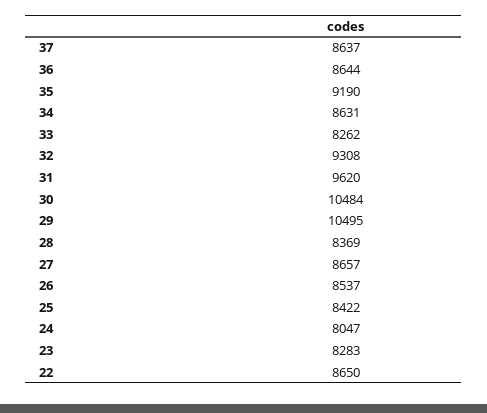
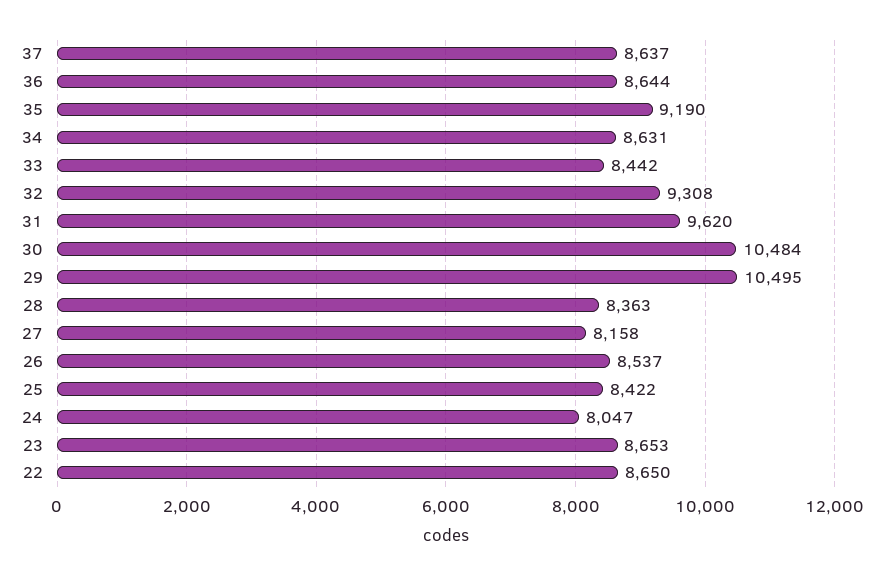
  {
    "37": 8637,
    "36": 8644,
    "35": 9190,
    "34": 8631,
-   "33": 8262,
+   "33": 8442,
    "32": 9308,
    "31": 9620,
    "30": 10484,
    "29": 10495,
-   "28": 8369,
+   "28": 8363,
-   "27": 8657,
+   "27": 8158,
    "26": 8537,
    "25": 8422,
    "24": 8047,
-   "23": 8283,
+   "23": 8653,
    "22": 8650
  }

